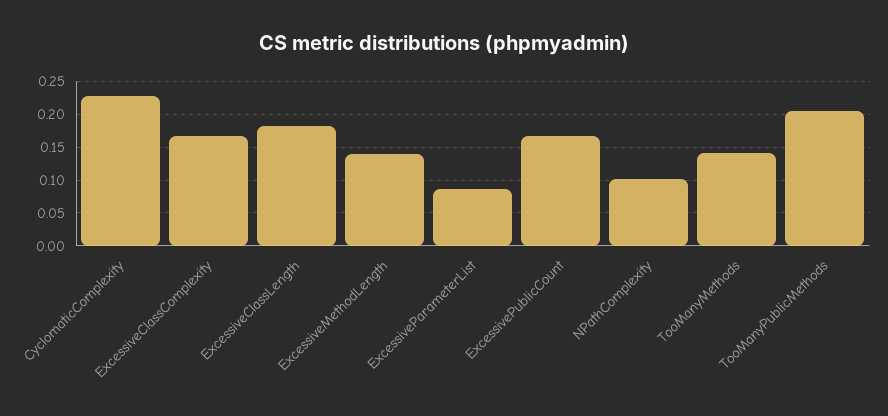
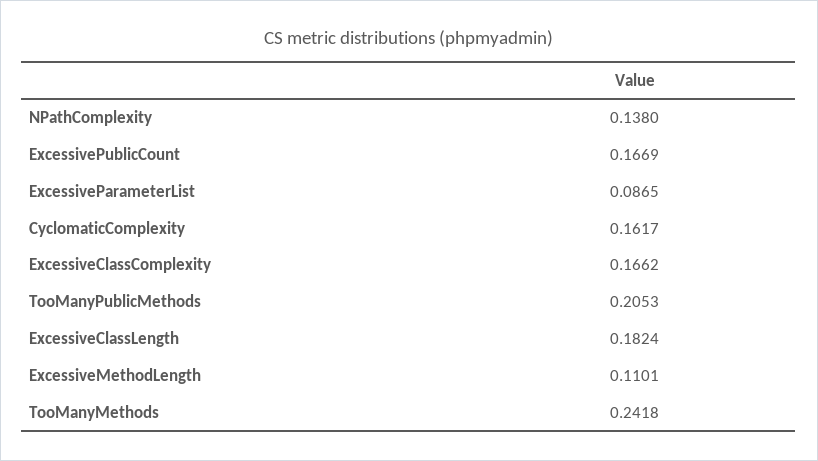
  {
-   "CyclomaticComplexity": 0.23,
+   "CyclomaticComplexity": 0.1617,
    "ExcessiveClassComplexity": 0.1662,
    "ExcessiveClassLength": 0.1824,
-   "ExcessiveMethodLength": 0.14,
+   "ExcessiveMethodLength": 0.1101,
    "ExcessiveParameterList": 0.0865,
    "ExcessivePublicCount": 0.1669,
-   "NPathComplexity": 0.1,
+   "NPathComplexity": 0.138,
-   "TooManyMethods": 0.14,
+   "TooManyMethods": 0.2418,
    "TooManyPublicMethods": 0.2053
  }

